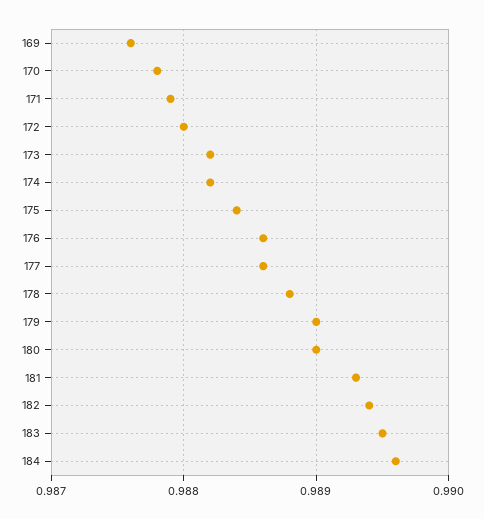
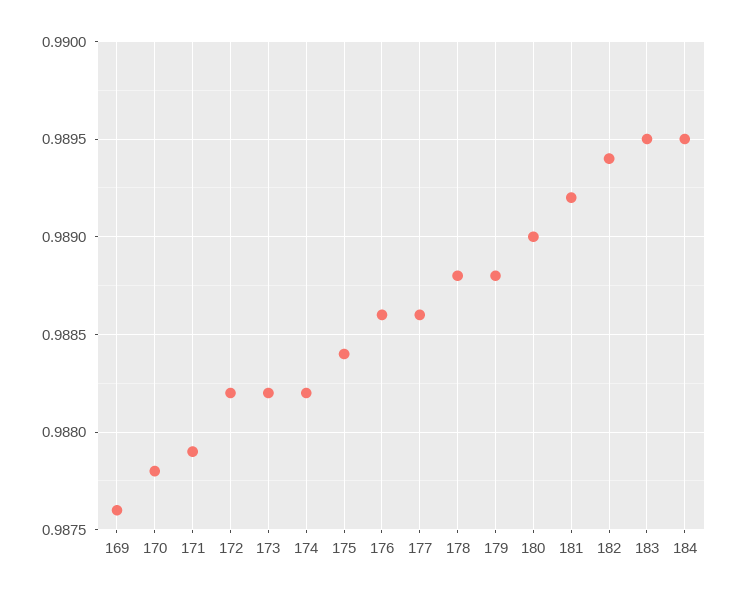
  {
    "169": 0.9876,
    "170": 0.9878,
    "171": 0.9879,
-   "172": 0.988,
+   "172": 0.9882,
    "173": 0.9882,
    "174": 0.9882,
    "175": 0.9884,
    "176": 0.9886,
    "177": 0.9886,
    "178": 0.9888,
-   "179": 0.989,
+   "179": 0.9888,
    "180": 0.989,
-   "181": 0.9893,
+   "181": 0.9892,
    "182": 0.9894,
    "183": 0.9895,
-   "184": 0.9896
+   "184": 0.9895
  }

